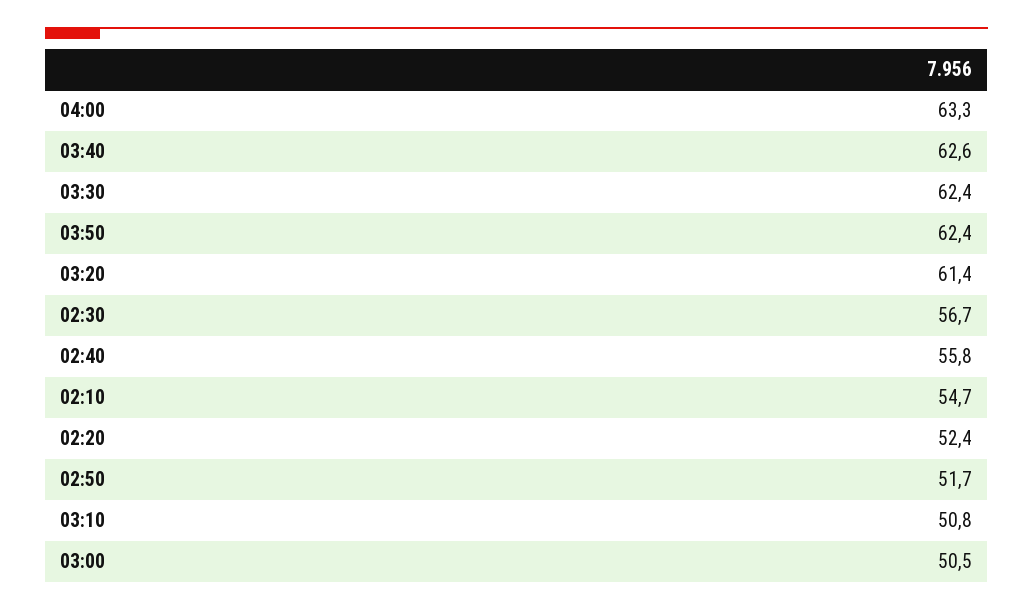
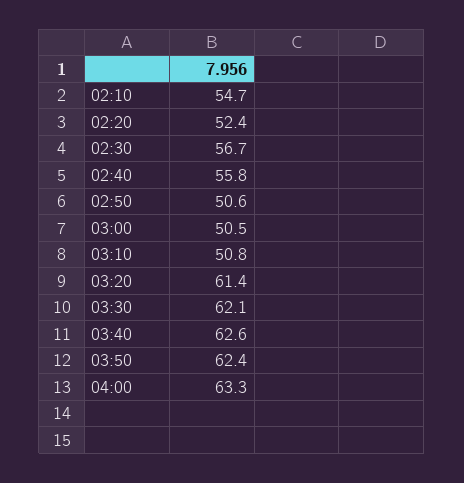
  {
    "04:00": 63.3,
    "03:40": 62.6,
-   "03:30": 62.4,
+   "03:30": 62.1,
    "03:50": 62.4,
    "03:20": 61.4,
    "02:30": 56.7,
    "02:40": 55.8,
    "02:10": 54.7,
    "02:20": 52.4,
-   "02:50": 51.7,
+   "02:50": 50.6,
    "03:10": 50.8,
    "03:00": 50.5
  }

